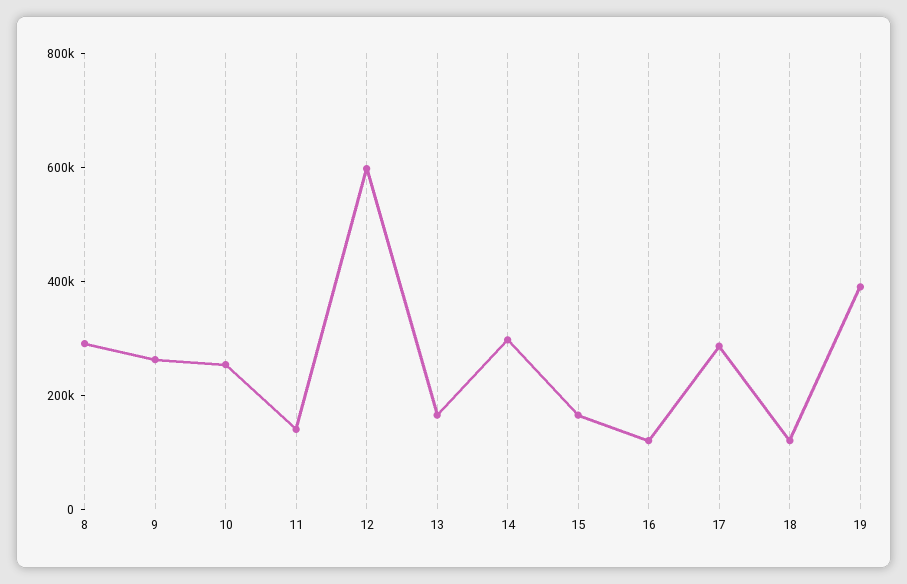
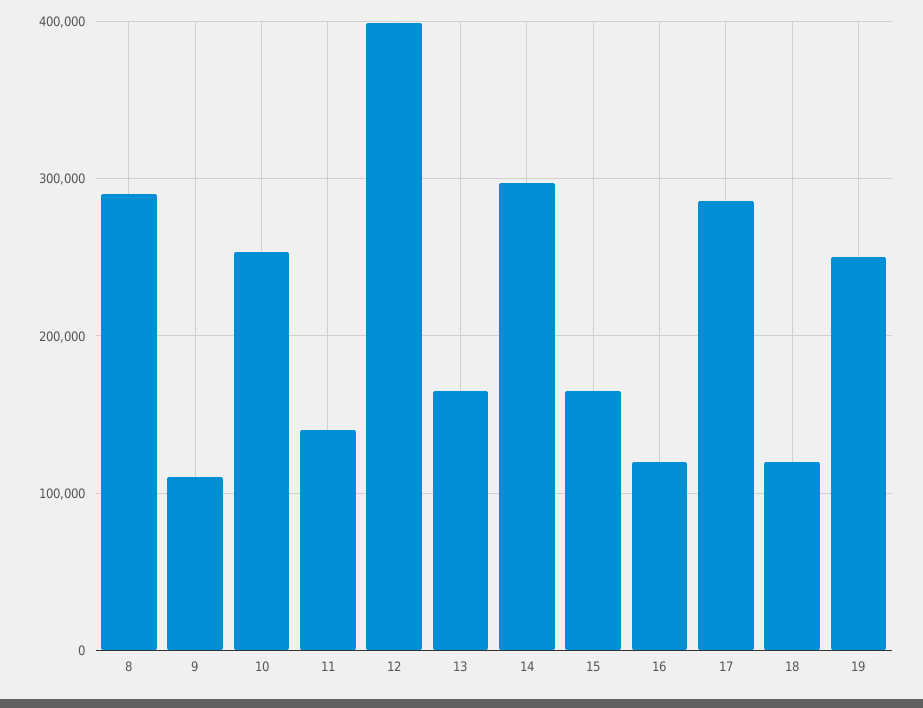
  {
    "8": 290000,
-   "9": 250000,
+   "9": 110000,
    "10": 250000,
    "11": 140000,
-   "12": 600000,
+   "12": 400000,
    "13": 160000,
    "14": 300000,
    "15": 170000,
    "16": 120000,
    "17": 290000,
    "18": 120000,
-   "19": 400000
+   "19": 250000
  }

